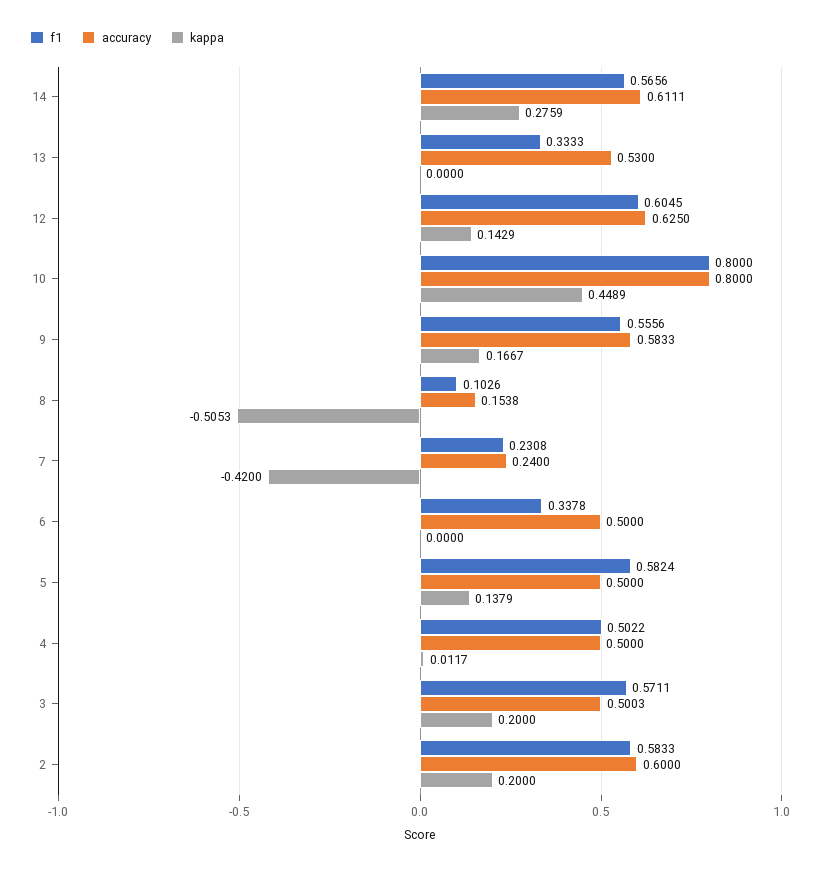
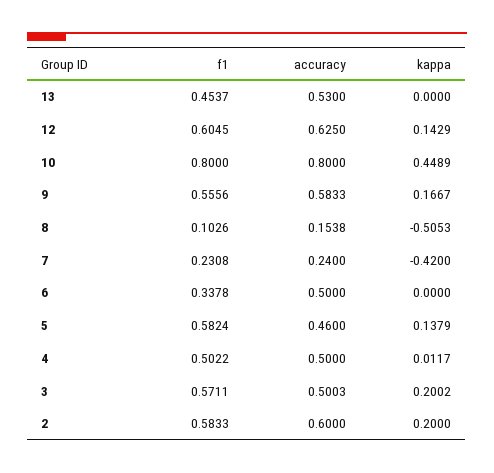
  {
    "f1": {
-     "14": 0.5656,
-     "13": 0.3333,
+     "13": 0.4537,
      "12": 0.6045,
      "10": 0.8,
      "9": 0.5556,
      "8": 0.1026,
      "7": 0.2308,
      "6": 0.3378,
      "5": 0.5824,
      "4": 0.5022,
      "3": 0.5711,
      "2": 0.5833
    },
    "accuracy": {
-     "14": 0.6111,
      "13": 0.53,
      "12": 0.625,
      "10": 0.8,
      "9": 0.5833,
      "8": 0.1538,
      "7": 0.24,
      "6": 0.5,
-     "5": 0.5,
+     "5": 0.46,
      "4": 0.5,
      "3": 0.5003,
      "2": 0.6
    },
    "kappa": {
-     "14": 0.2759,
      "13": 0,
      "12": 0.1429,
      "10": 0.4489,
      "9": 0.1667,
      "8": -0.5053,
      "7": -0.42,
      "6": 0,
      "5": 0.1379,
      "4": 0.0117,
-     "3": 0.2,
+     "3": 0.2002,
      "2": 0.2
    }
  }

